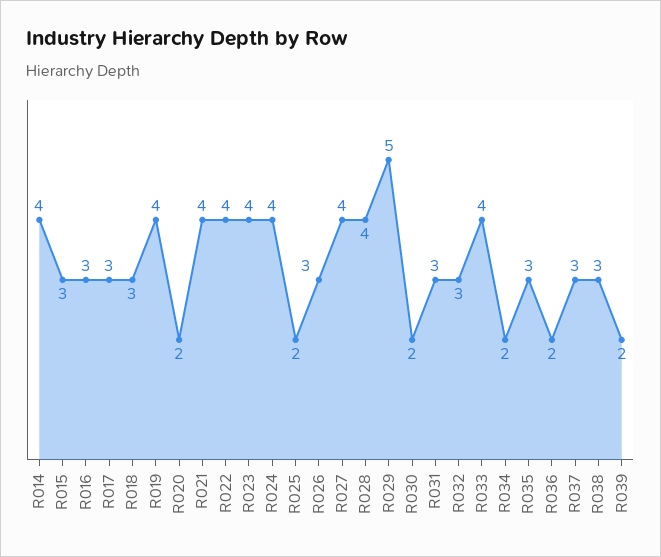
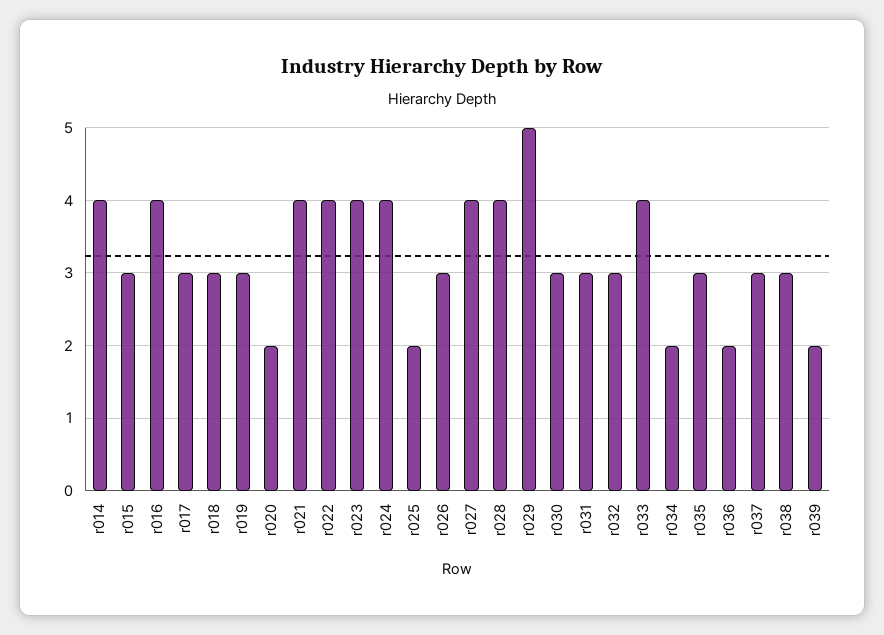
  {
    "R014": 4,
    "R015": 3,
-   "R016": 3,
+   "R016": 4,
    "R017": 3,
    "R018": 3,
-   "R019": 4,
+   "R019": 3,
    "R020": 2,
    "R021": 4,
    "R022": 4,
    "R023": 4,
    "R024": 4,
    "R025": 2,
    "R026": 3,
    "R027": 4,
    "R028": 4,
    "R029": 5,
-   "R030": 2,
+   "R030": 3,
    "R031": 3,
    "R032": 3,
    "R033": 4,
    "R034": 2,
    "R035": 3,
    "R036": 2,
    "R037": 3,
    "R038": 3,
    "R039": 2
  }

